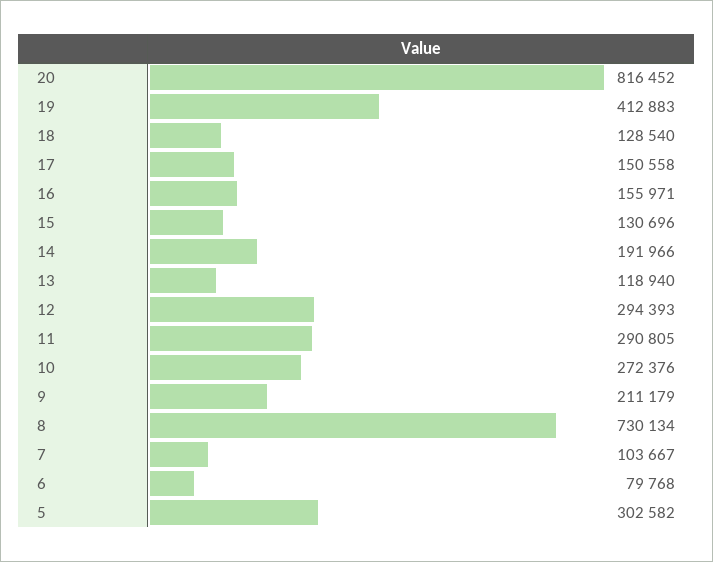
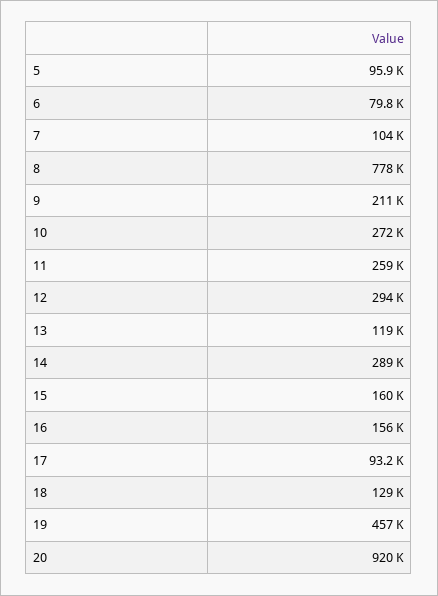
  {
-   "20": 816452,
+   "20": 920000,
-   "19": 412883,
+   "19": 457000,
    "18": 128540,
-   "17": 150558,
+   "17": 93200,
    "16": 155971,
-   "15": 130696,
+   "15": 160000,
-   "14": 191966,
+   "14": 289000,
    "13": 118940,
    "12": 294393,
-   "11": 290805,
+   "11": 259000,
    "10": 272376,
    "9": 211179,
-   "8": 730134,
+   "8": 778000,
    "7": 103667,
    "6": 79768,
-   "5": 302582
+   "5": 95900
  }

